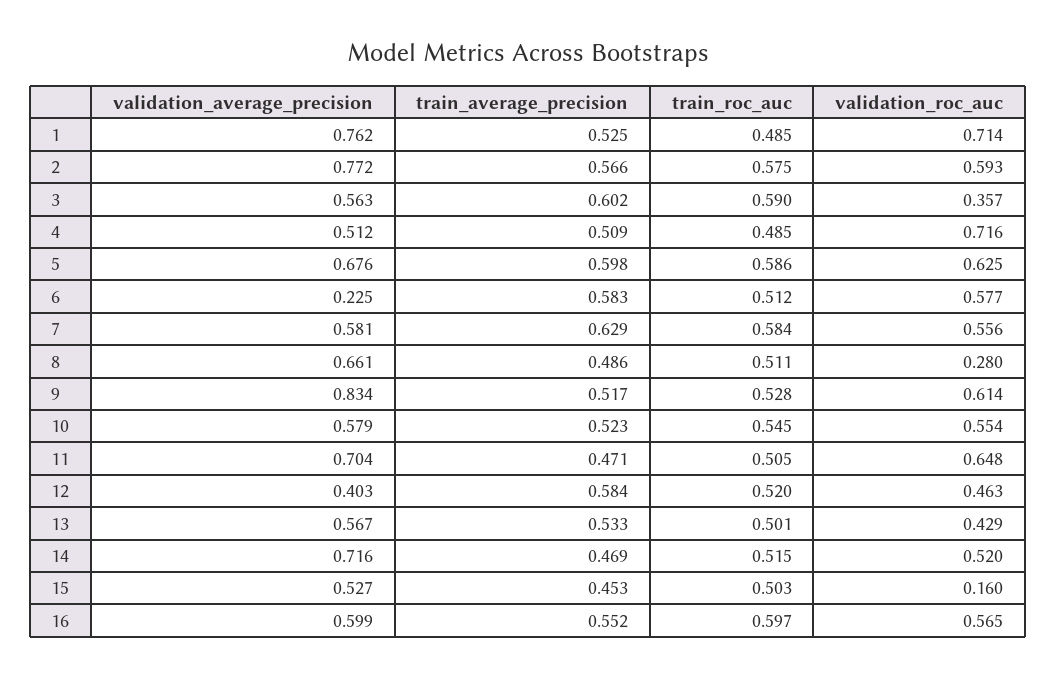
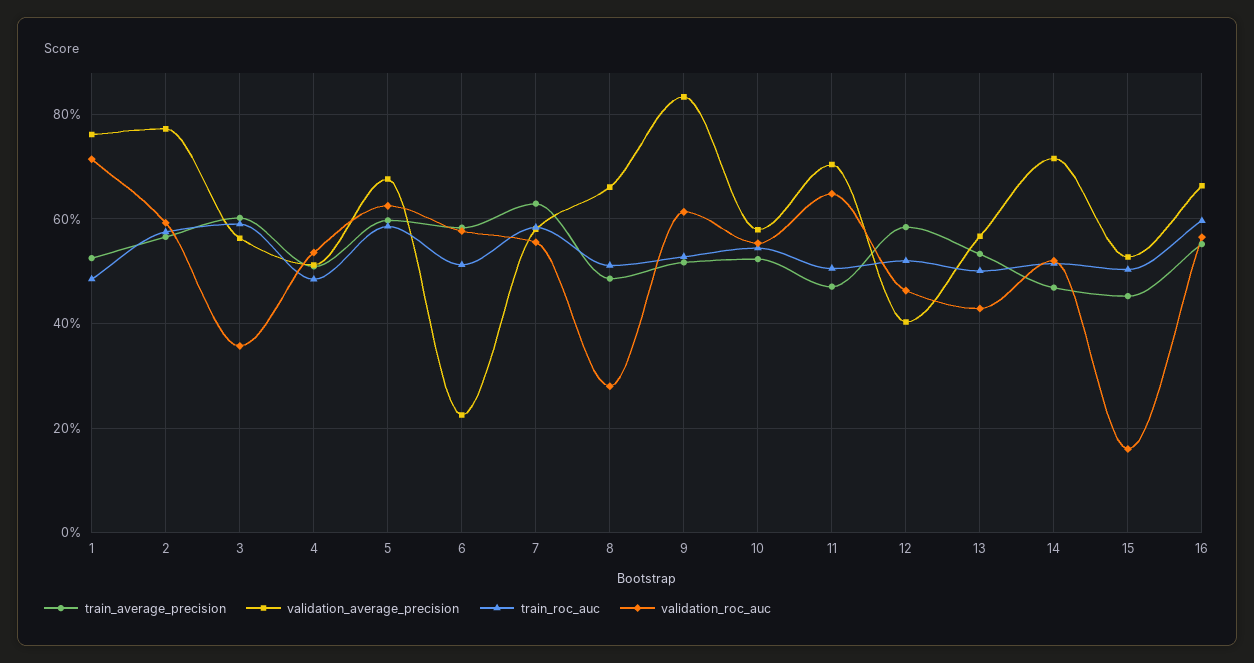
  {
    "validation_average_precision": {
      "1": 0.762,
      "2": 0.772,
      "3": 0.563,
      "4": 0.512,
      "5": 0.676,
      "6": 0.225,
      "7": 0.581,
      "8": 0.661,
      "9": 0.834,
      "10": 0.579,
      "11": 0.704,
      "12": 0.403,
      "13": 0.567,
      "14": 0.716,
      "15": 0.527,
-     "16": 0.599
+     "16": 0.66
    },
    "train_average_precision": {
      "1": 0.525,
      "2": 0.566,
      "3": 0.602,
      "4": 0.509,
      "5": 0.598,
      "6": 0.583,
      "7": 0.629,
      "8": 0.486,
      "9": 0.517,
      "10": 0.523,
      "11": 0.471,
      "12": 0.584,
      "13": 0.533,
      "14": 0.469,
      "15": 0.453,
      "16": 0.552
    },
    "train_roc_auc": {
      "1": 0.485,
      "2": 0.575,
      "3": 0.59,
      "4": 0.485,
      "5": 0.586,
      "6": 0.512,
      "7": 0.584,
      "8": 0.511,
      "9": 0.528,
      "10": 0.545,
      "11": 0.505,
      "12": 0.52,
      "13": 0.501,
      "14": 0.515,
      "15": 0.503,
      "16": 0.597
    },
    "validation_roc_auc": {
      "1": 0.714,
      "2": 0.593,
      "3": 0.357,
-     "4": 0.716,
+     "4": 0.54,
      "5": 0.625,
      "6": 0.577,
      "7": 0.556,
      "8": 0.28,
      "9": 0.614,
      "10": 0.554,
      "11": 0.648,
      "12": 0.463,
      "13": 0.429,
      "14": 0.52,
      "15": 0.16,
      "16": 0.565
    }
  }

